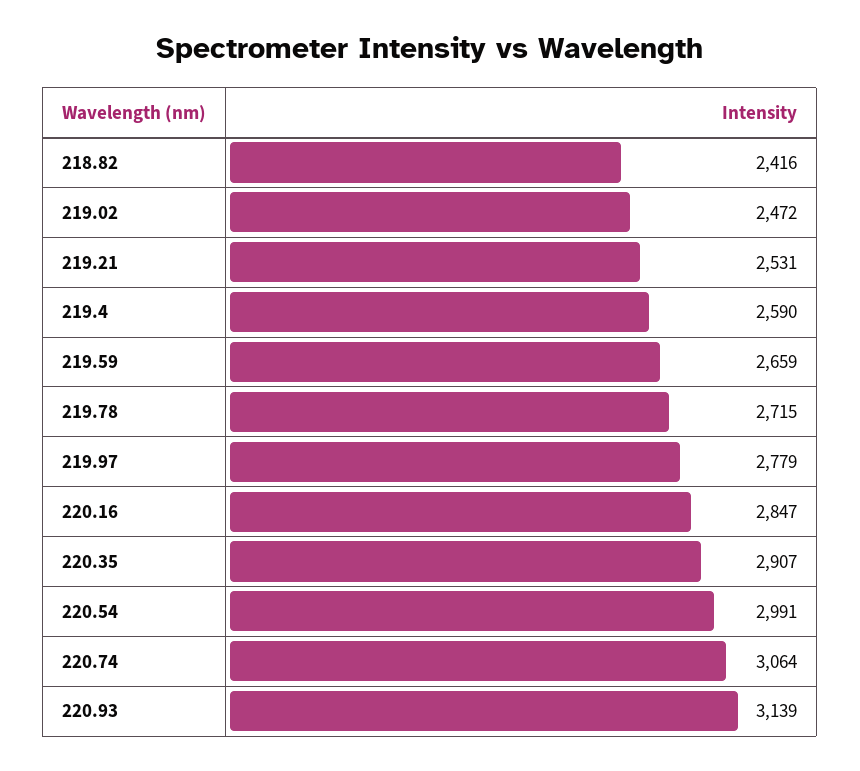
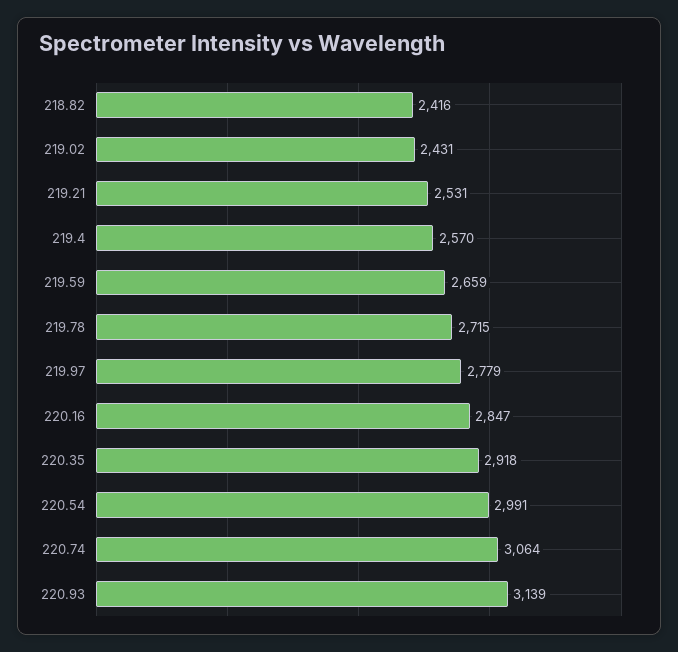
  {
    "218.82": 2416,
-   "219.02": 2472,
+   "219.02": 2431,
    "219.21": 2531,
-   "219.4": 2590,
+   "219.4": 2570,
    "219.59": 2659,
    "219.78": 2715,
    "219.97": 2779,
    "220.16": 2847,
-   "220.35": 2907,
+   "220.35": 2918,
    "220.54": 2991,
    "220.74": 3064,
    "220.93": 3139
  }

